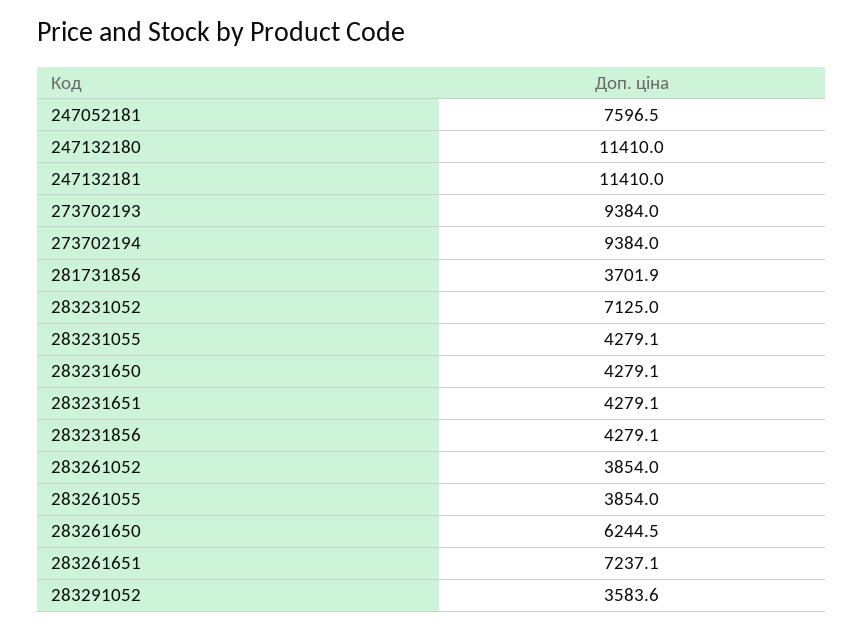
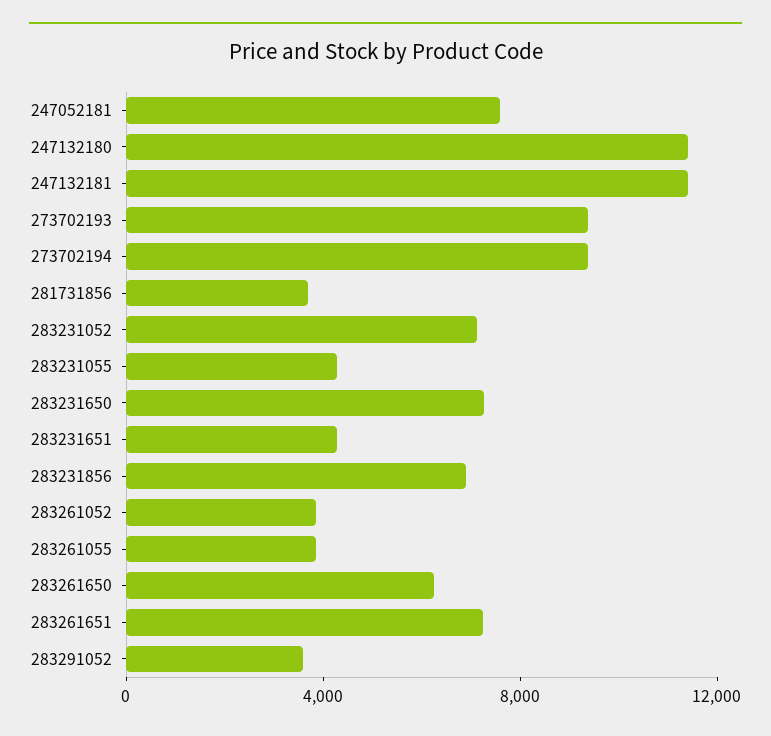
  {
    "247052181": 7596.5,
    "247132180": 11410,
    "247132181": 11410,
    "273702193": 9384,
    "273702194": 9384,
    "281731856": 3701.9,
    "283231052": 7125,
    "283231055": 4279.1,
-   "283231650": 4279.1,
+   "283231650": 7000,
    "283231651": 4279.1,
-   "283231856": 4279.1,
+   "283231856": 7000,
    "283261052": 3854,
    "283261055": 3854,
    "283261650": 6244.5,
    "283261651": 7237.1,
    "283291052": 3583.6
  }

